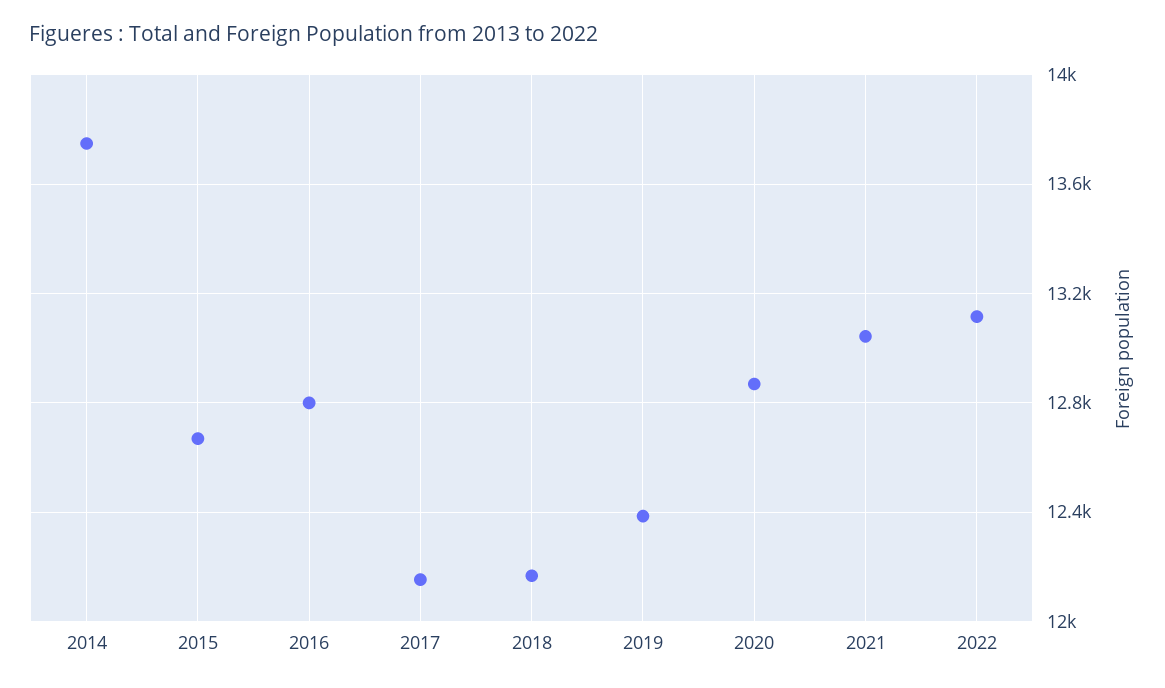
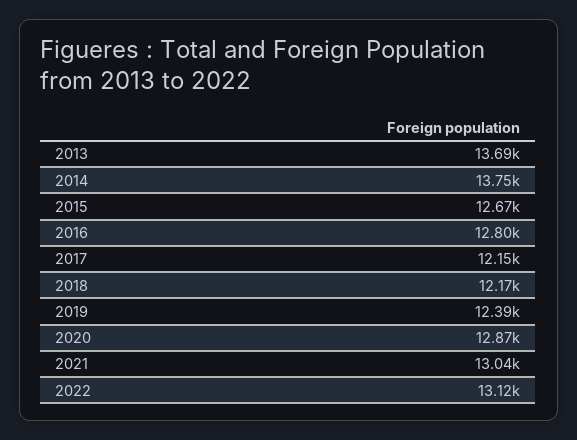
  {
    "2014": 13750,
    "2015": 12670,
    "2016": 12800,
    "2017": 12150,
    "2018": 12170,
    "2019": 12390,
    "2020": 12870,
    "2021": 13040,
-   "2022": 13120
+   "2022": 13120,
+   "2013": 13690
  }

